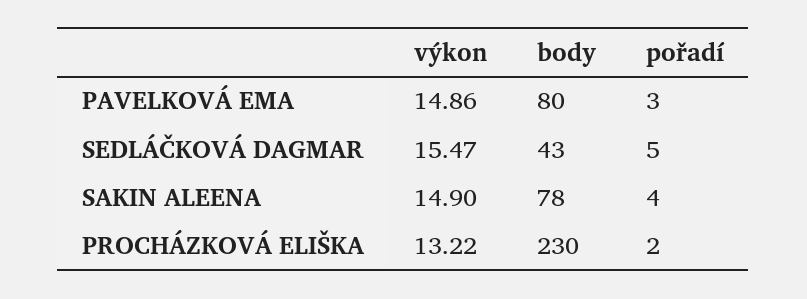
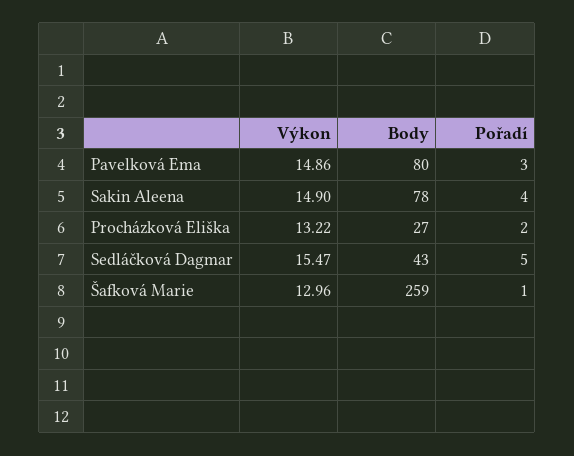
  {
    "výkon": {
      "PAVELKOVÁ EMA": 14.86,
      "SEDLÁČKOVÁ DAGMAR": 15.47,
      "SAKIN ALEENA": 14.9,
-     "PROCHÁZKOVÁ ELIŠKA": 13.22
+     "PROCHÁZKOVÁ ELIŠKA": 13.22,
+     "Šafková Marie": 12.96
    },
    "body": {
      "PAVELKOVÁ EMA": 80,
      "SEDLÁČKOVÁ DAGMAR": 43,
      "SAKIN ALEENA": 78,
-     "PROCHÁZKOVÁ ELIŠKA": 230
+     "PROCHÁZKOVÁ ELIŠKA": 27,
+     "Šafková Marie": 259
    },
    "pořadí": {
      "PAVELKOVÁ EMA": 3,
      "SEDLÁČKOVÁ DAGMAR": 5,
      "SAKIN ALEENA": 4,
-     "PROCHÁZKOVÁ ELIŠKA": 2
+     "PROCHÁZKOVÁ ELIŠKA": 2,
+     "Šafková Marie": 1
    }
  }

